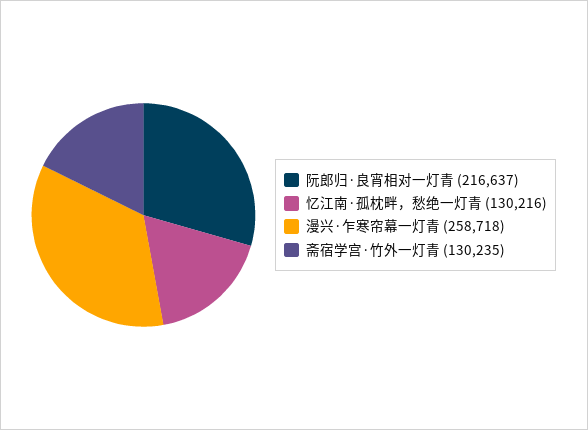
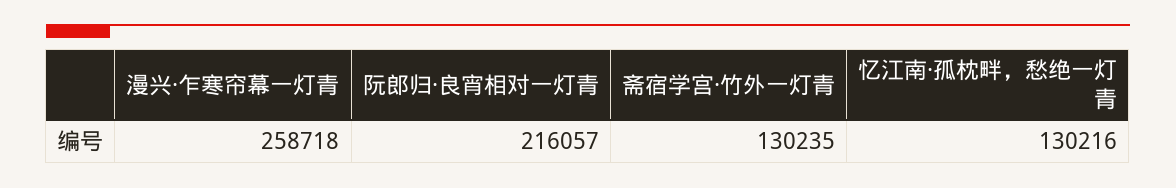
  {
-   "阮郎归·良宵相对一灯青": 216637,
+   "阮郎归·良宵相对一灯青": 216057,
    "忆江南·孤枕畔，愁绝一灯青": 130216,
    "漫兴·乍寒帘幕一灯青": 258718,
    "斋宿学宫·竹外一灯青": 130235
  }

